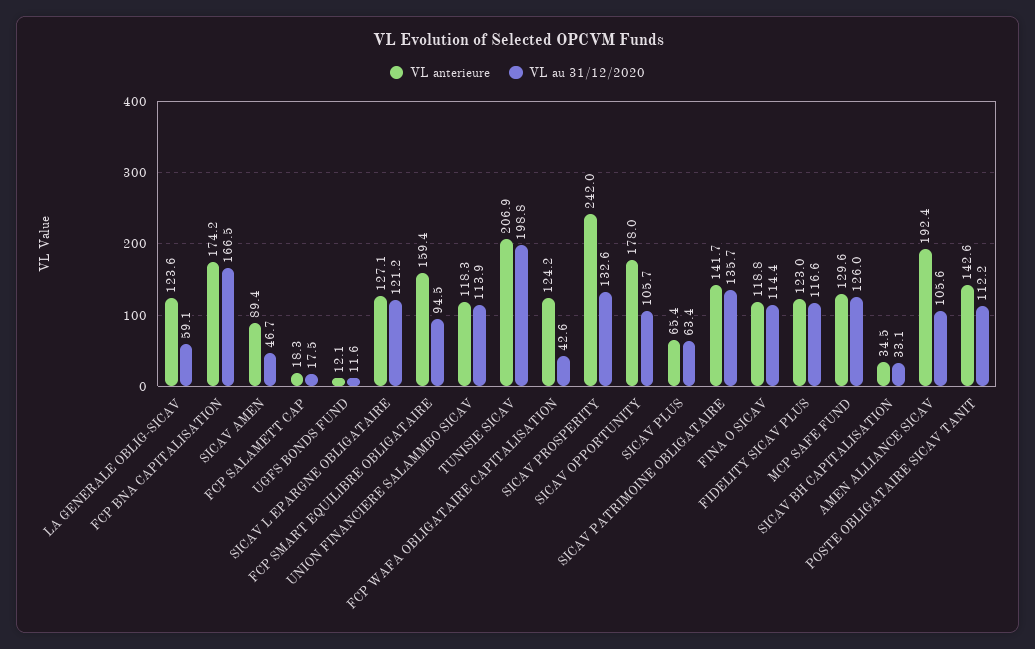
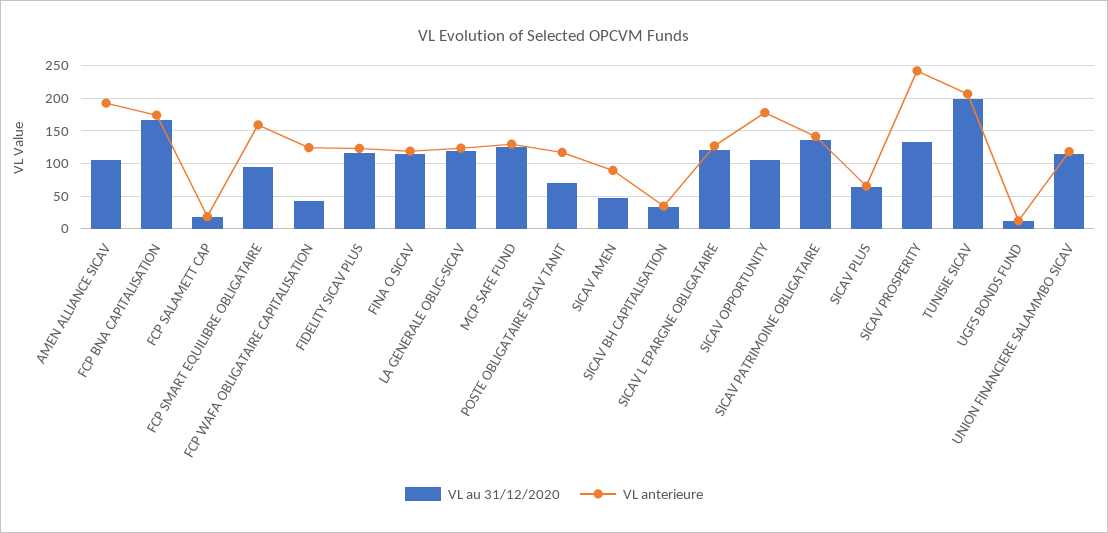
  {
    "VL anterieure": {
      "LA GENERALE OBLIG-SICAV": 123.6,
      "FCP BNA CAPITALISATION": 174.2,
      "SICAV AMEN": 89.4,
      "FCP SALAMETT CAP": 18.3,
      "UGFS BONDS FUND": 12.1,
      "SICAV L EPARGNE OBLIGATAIRE": 127.1,
      "FCP SMART EQUILIBRE OBLIGATAIRE": 159.4,
      "UNION FINANCIERE SALAMMBO SICAV": 118.3,
      "TUNISIE SICAV": 206.9,
      "FCP WAFA OBLIGATAIRE CAPITALISATION": 124.2,
      "SICAV PROSPERITY": 242,
      "SICAV OPPORTUNITY": 178,
      "SICAV PLUS": 65.4,
      "SICAV PATRIMOINE OBLIGATAIRE": 141.7,
      "FINA O SICAV": 118.8,
      "FIDELITY SICAV PLUS": 123,
      "MCP SAFE FUND": 129.6,
      "SICAV BH CAPITALISATION": 34.5,
      "AMEN ALLIANCE SICAV": 192.4,
-     "POSTE OBLIGATAIRE SICAV TANIT": 142.6
+     "POSTE OBLIGATAIRE SICAV TANIT": 120
    },
    "VL au 31/12/2020": {
-     "LA GENERALE OBLIG-SICAV": 59.1,
+     "LA GENERALE OBLIG-SICAV": 120,
      "FCP BNA CAPITALISATION": 166.5,
      "SICAV AMEN": 46.7,
      "FCP SALAMETT CAP": 17.5,
      "UGFS BONDS FUND": 11.6,
      "SICAV L EPARGNE OBLIGATAIRE": 121.2,
      "FCP SMART EQUILIBRE OBLIGATAIRE": 94.5,
      "UNION FINANCIERE SALAMMBO SICAV": 113.9,
      "TUNISIE SICAV": 198.8,
      "FCP WAFA OBLIGATAIRE CAPITALISATION": 42.6,
      "SICAV PROSPERITY": 132.6,
      "SICAV OPPORTUNITY": 105.7,
      "SICAV PLUS": 63.4,
      "SICAV PATRIMOINE OBLIGATAIRE": 135.7,
      "FINA O SICAV": 114.4,
      "FIDELITY SICAV PLUS": 116.6,
      "MCP SAFE FUND": 126,
      "SICAV BH CAPITALISATION": 33.1,
      "AMEN ALLIANCE SICAV": 105.6,
-     "POSTE OBLIGATAIRE SICAV TANIT": 112.2
+     "POSTE OBLIGATAIRE SICAV TANIT": 70
    }
  }

